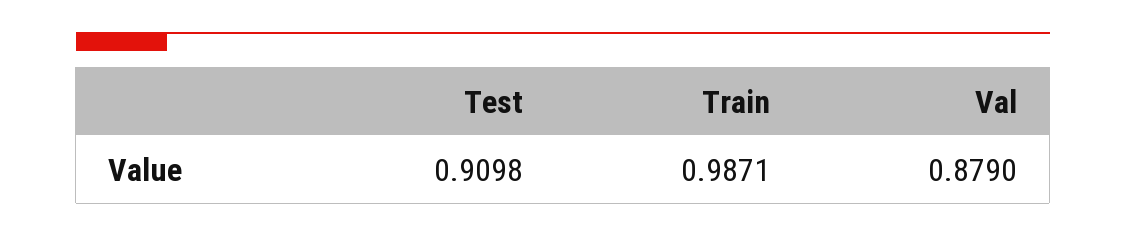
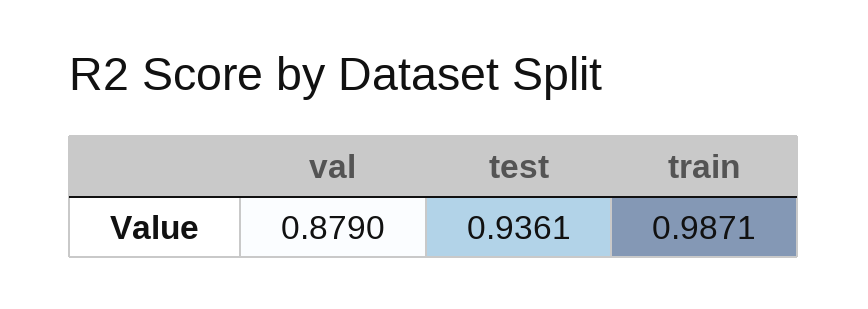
  {
-   "Test": 0.9098,
+   "Test": 0.9361,
    "Train": 0.9871,
    "Val": 0.879
  }

